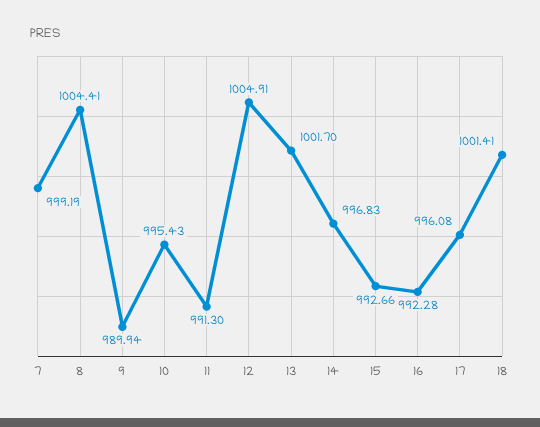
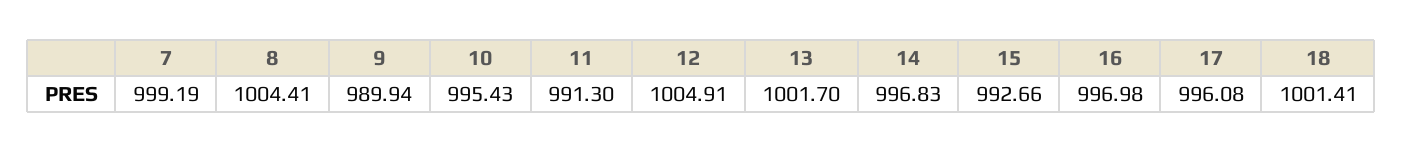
  {
    "7": 999.19,
    "8": 1004.41,
    "9": 989.94,
    "10": 995.43,
    "11": 991.3,
    "12": 1004.91,
    "13": 1001.7,
    "14": 996.83,
    "15": 992.66,
-   "16": 992.28,
+   "16": 996.98,
    "17": 996.08,
    "18": 1001.41
  }

